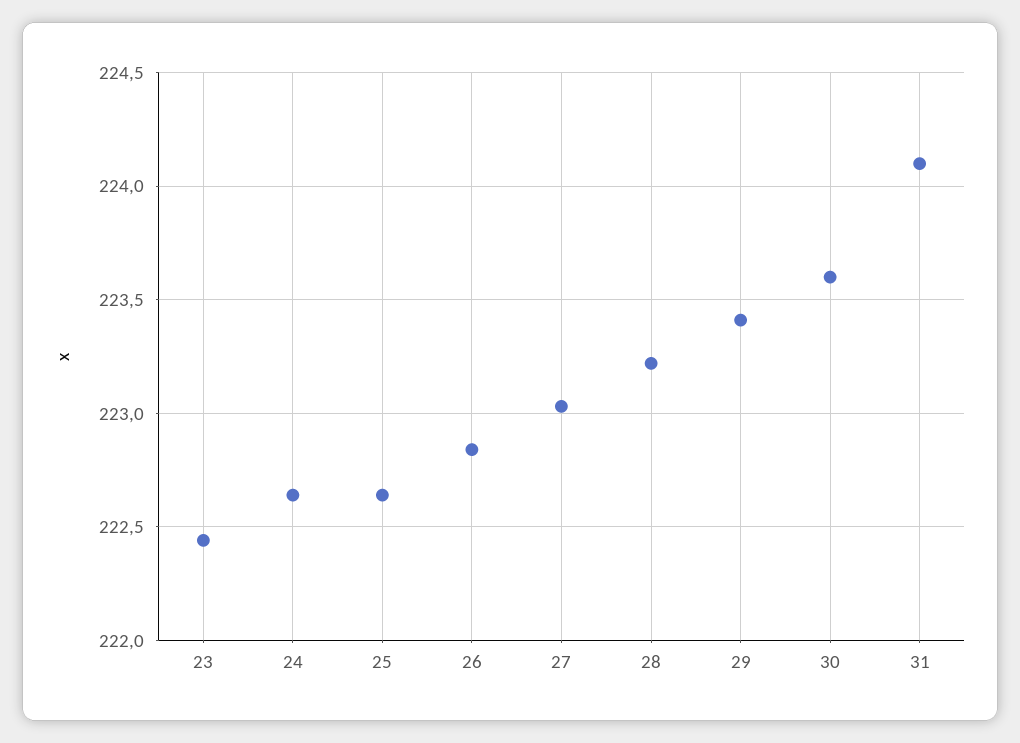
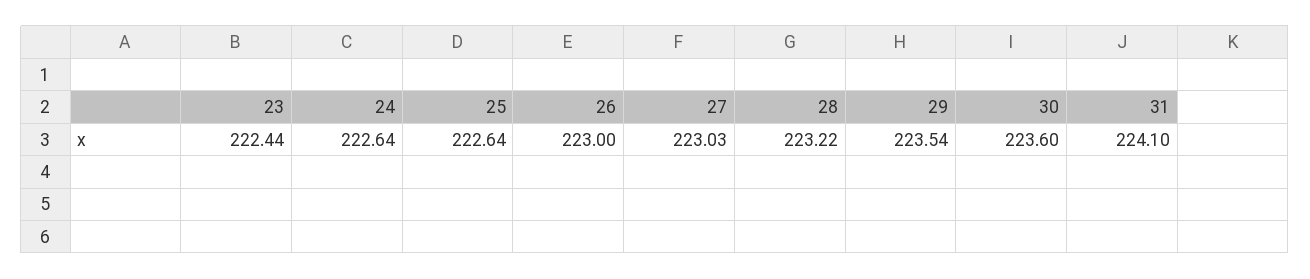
  {
    "23": 222.44,
    "24": 222.64,
    "25": 222.64,
-   "26": 222.85,
+   "26": 223,
    "27": 223.03,
    "28": 223.22,
-   "29": 223.4,
+   "29": 223.54,
    "30": 223.6,
    "31": 224.1
  }

